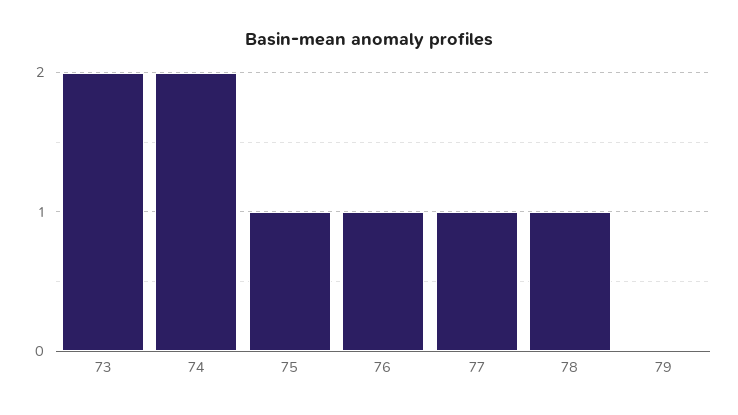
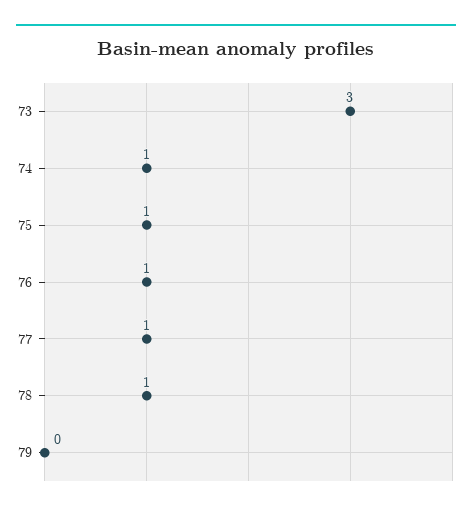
  {
-   "73": 2,
+   "73": 3,
-   "74": 2,
+   "74": 1,
    "75": 1,
    "76": 1,
    "77": 1,
    "78": 1,
    "79": 0
  }

